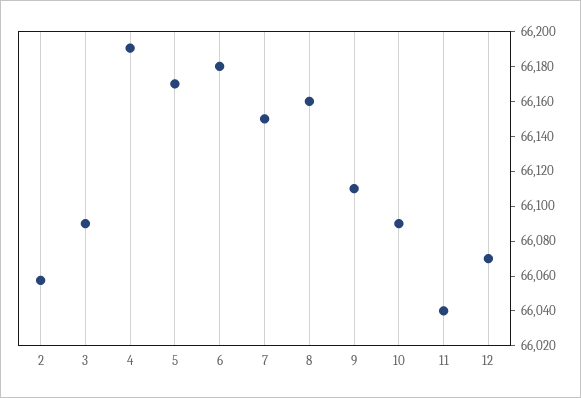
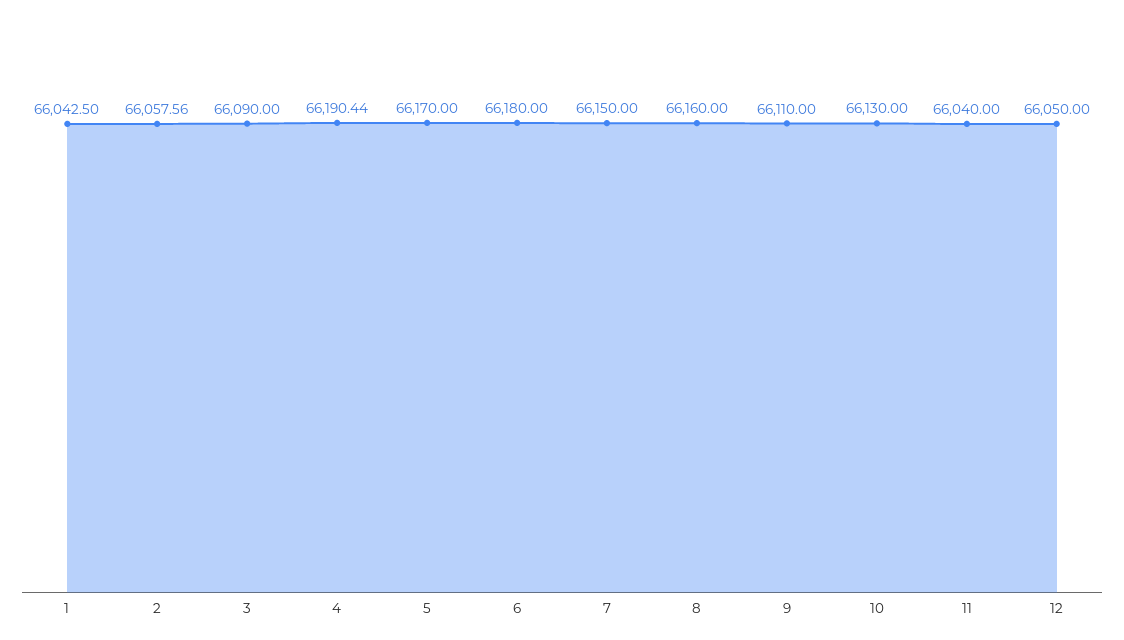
  {
    "2": 66057.56,
    "3": 66090,
    "4": 66190.44,
    "5": 66170,
    "6": 66180,
    "7": 66150,
    "8": 66160,
    "9": 66110,
-   "10": 66090,
+   "10": 66130,
    "11": 66040,
-   "12": 66070
+   "12": 66050,
+   "1": 66042.5
  }

